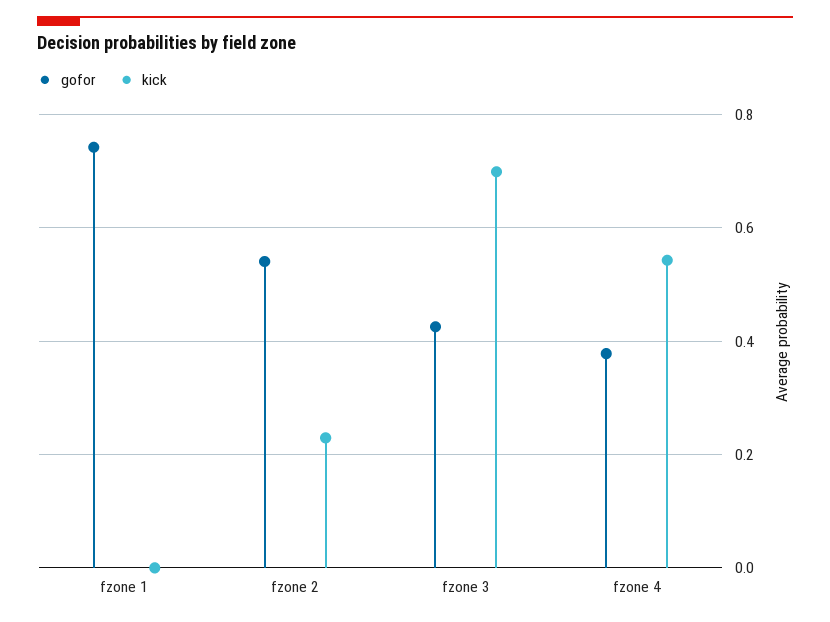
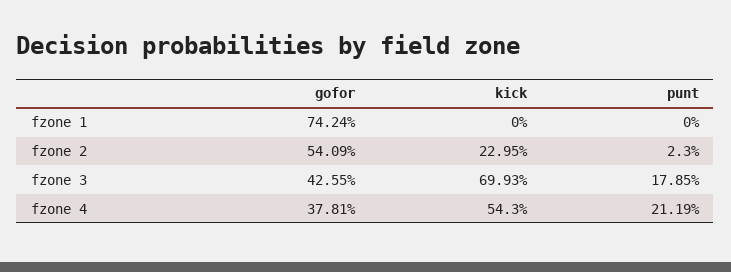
  {
    "gofor": {
      "fzone 1": 0.7424,
      "fzone 2": 0.5409,
      "fzone 3": 0.4255,
      "fzone 4": 0.3781
    },
    "kick": {
      "fzone 1": 0,
      "fzone 2": 0.2295,
      "fzone 3": 0.6993,
      "fzone 4": 0.543
-   }
+   },
+   "punt": {
+     "fzone 1": 0,
+     "fzone 2": 0.023,
+     "fzone 3": 0.1785,
+     "fzone 4": 0.2119
+   }
  }

